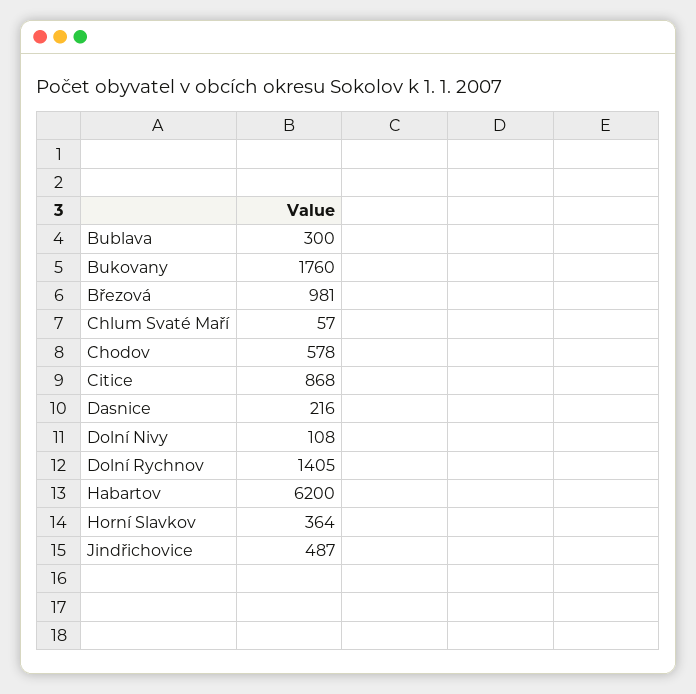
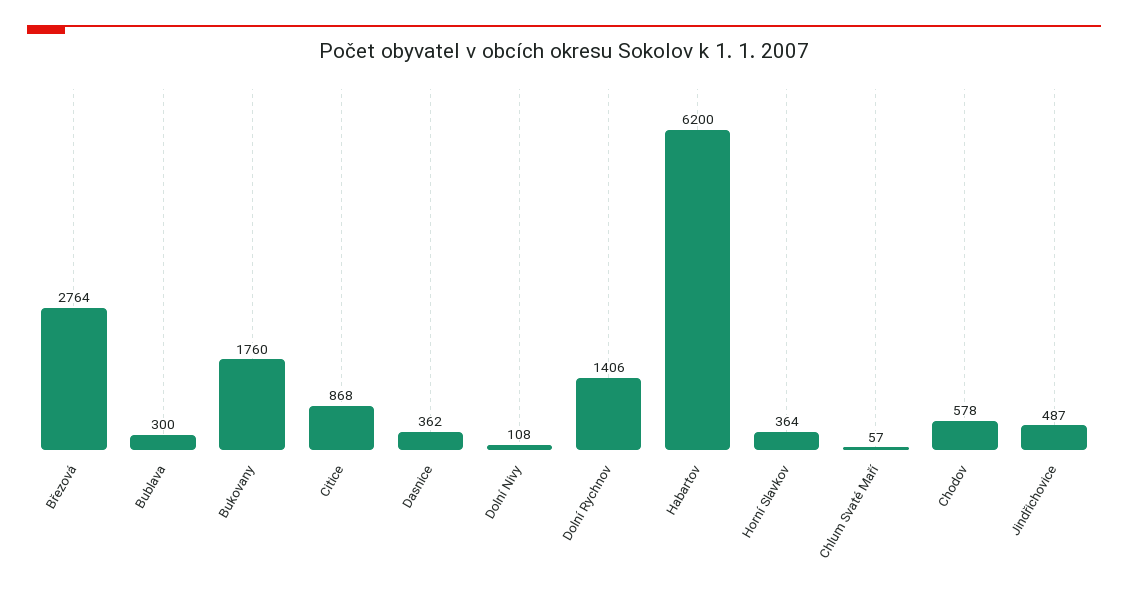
  {
    "Bublava": 300,
    "Bukovany": 1760,
-   "Březová": 981,
+   "Březová": 2764,
    "Chlum Svaté Maří": 57,
    "Chodov": 578,
    "Citice": 868,
-   "Dasnice": 216,
+   "Dasnice": 362,
    "Dolní Nivy": 108,
-   "Dolní Rychnov": 1405,
+   "Dolní Rychnov": 1406,
    "Habartov": 6200,
    "Horní Slavkov": 364,
    "Jindřichovice": 487
  }

